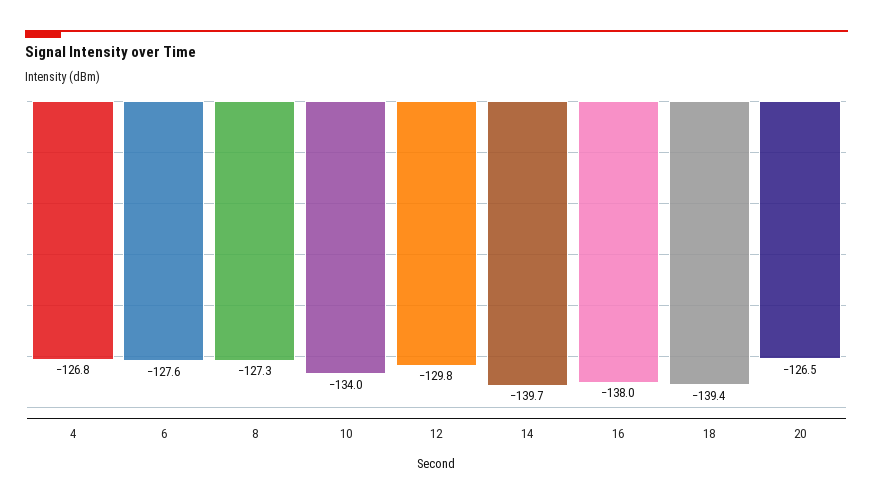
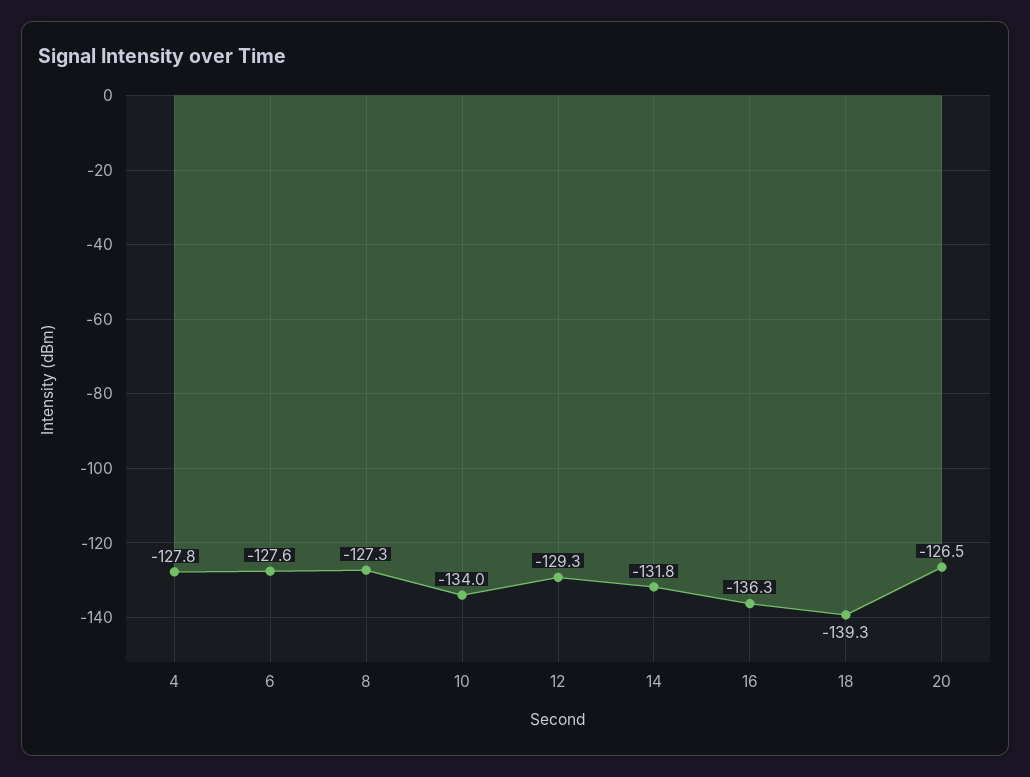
  {
-   "4": -126.8,
+   "4": -127.8,
    "6": -127.6,
    "8": -127.3,
    "10": -134,
-   "12": -129.8,
+   "12": -129.3,
-   "14": -139.7,
+   "14": -131.8,
-   "16": -138,
+   "16": -136.3,
-   "18": -139.4,
+   "18": -139.3,
    "20": -126.5
  }

